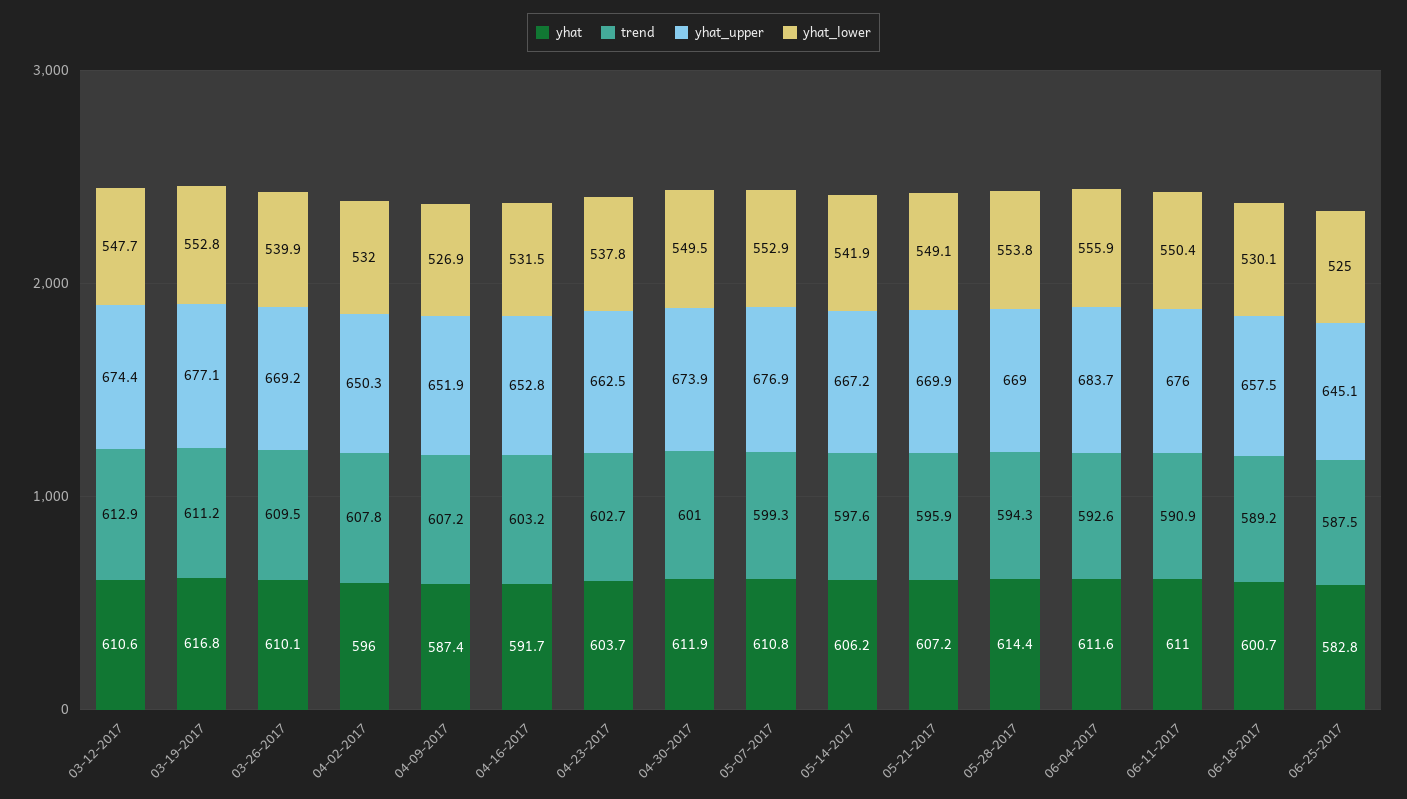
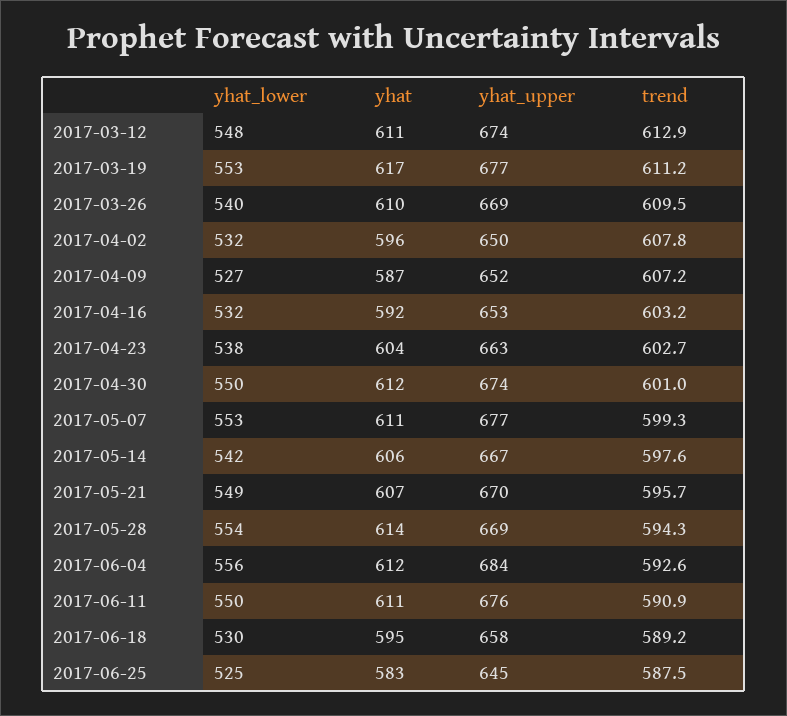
  {
    "yhat": {
      "03-12-2017": 610.6,
      "03-19-2017": 616.8,
      "03-26-2017": 610.1,
      "04-02-2017": 596,
      "04-09-2017": 587.4,
      "04-16-2017": 591.7,
      "04-23-2017": 603.7,
      "04-30-2017": 611.9,
      "05-07-2017": 610.8,
      "05-14-2017": 606.2,
      "05-21-2017": 607.2,
      "05-28-2017": 614.4,
      "06-04-2017": 611.6,
      "06-11-2017": 611,
-     "06-18-2017": 600.7,
+     "06-18-2017": 595,
      "06-25-2017": 582.8
    },
    "trend": {
      "03-12-2017": 612.9,
      "03-19-2017": 611.2,
      "03-26-2017": 609.5,
      "04-02-2017": 607.8,
      "04-09-2017": 607.2,
      "04-16-2017": 603.2,
      "04-23-2017": 602.7,
      "04-30-2017": 601,
      "05-07-2017": 599.3,
      "05-14-2017": 597.6,
-     "05-21-2017": 595.9,
+     "05-21-2017": 595.7,
      "05-28-2017": 594.3,
      "06-04-2017": 592.6,
      "06-11-2017": 590.9,
      "06-18-2017": 589.2,
      "06-25-2017": 587.5
    },
    "yhat_upper": {
      "03-12-2017": 674.4,
      "03-19-2017": 677.1,
      "03-26-2017": 669.2,
      "04-02-2017": 650.3,
      "04-09-2017": 651.9,
      "04-16-2017": 652.8,
      "04-23-2017": 662.5,
      "04-30-2017": 673.9,
      "05-07-2017": 676.9,
      "05-14-2017": 667.2,
      "05-21-2017": 669.9,
      "05-28-2017": 669,
      "06-04-2017": 683.7,
      "06-11-2017": 676,
      "06-18-2017": 657.5,
      "06-25-2017": 645.1
    },
    "yhat_lower": {
      "03-12-2017": 547.7,
      "03-19-2017": 552.8,
      "03-26-2017": 539.9,
      "04-02-2017": 532,
      "04-09-2017": 526.9,
      "04-16-2017": 531.5,
      "04-23-2017": 537.8,
      "04-30-2017": 549.5,
      "05-07-2017": 552.9,
      "05-14-2017": 541.9,
      "05-21-2017": 549.1,
      "05-28-2017": 553.8,
      "06-04-2017": 555.9,
      "06-11-2017": 550.4,
      "06-18-2017": 530.1,
      "06-25-2017": 525
    }
  }

